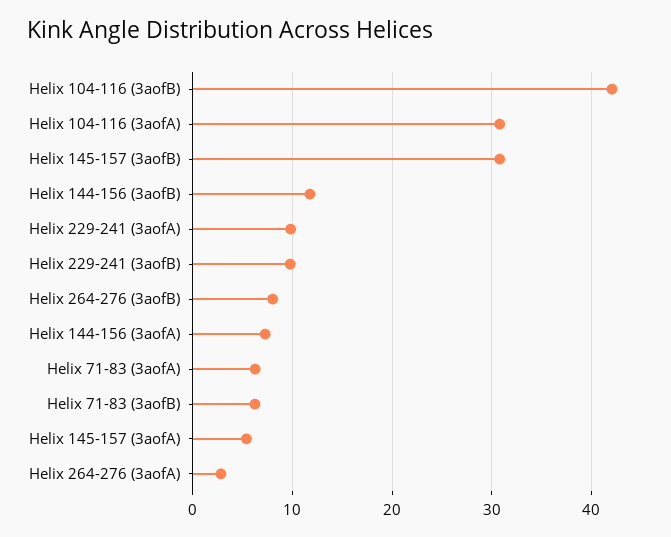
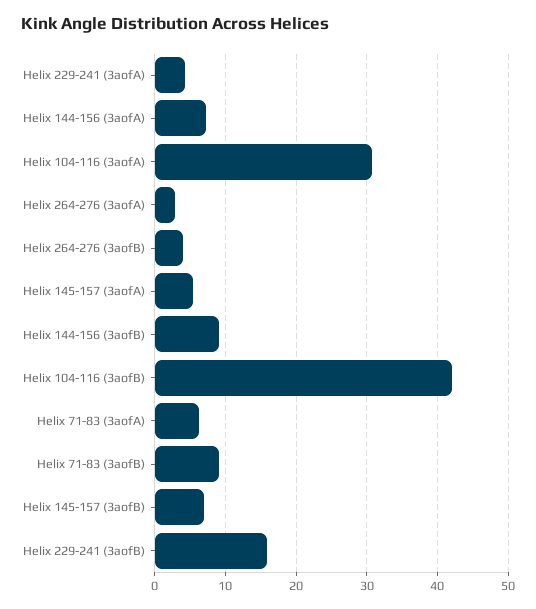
  {
    "Helix 104-116 (3aofB)": 42,
    "Helix 104-116 (3aofA)": 31,
-   "Helix 145-157 (3aofB)": 31,
+   "Helix 145-157 (3aofB)": 7,
-   "Helix 144-156 (3aofB)": 12,
+   "Helix 144-156 (3aofB)": 9,
-   "Helix 229-241 (3aofA)": 10,
+   "Helix 229-241 (3aofA)": 4,
-   "Helix 229-241 (3aofB)": 10,
+   "Helix 229-241 (3aofB)": 16,
-   "Helix 264-276 (3aofB)": 8,
+   "Helix 264-276 (3aofB)": 4,
    "Helix 144-156 (3aofA)": 7,
    "Helix 71-83 (3aofA)": 6,
-   "Helix 71-83 (3aofB)": 6,
+   "Helix 71-83 (3aofB)": 9,
    "Helix 145-157 (3aofA)": 5,
    "Helix 264-276 (3aofA)": 3
  }

